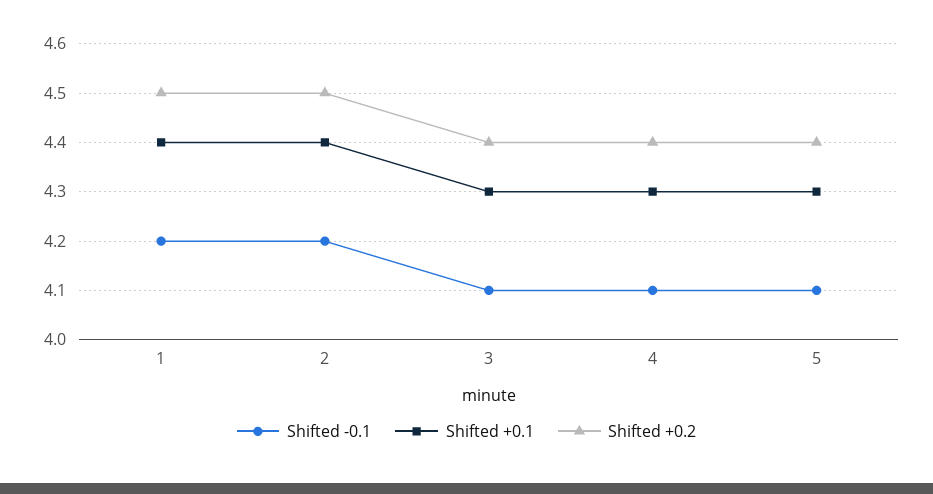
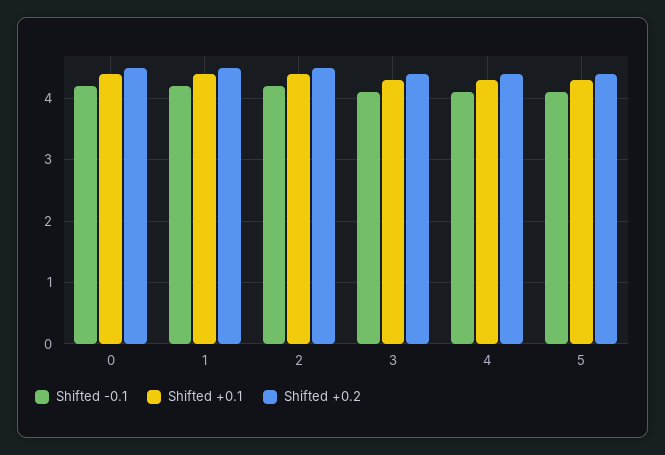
  {
    "Shifted -0.1": {
      "1": 4.2,
      "2": 4.2,
      "3": 4.1,
      "4": 4.1,
-     "5": 4.1
+     "5": 4.1,
+     "0": 4.2
    },
    "Shifted +0.1": {
      "1": 4.4,
      "2": 4.4,
      "3": 4.3,
      "4": 4.3,
-     "5": 4.3
+     "5": 4.3,
+     "0": 4.4
    },
    "Shifted +0.2": {
      "1": 4.5,
      "2": 4.5,
      "3": 4.4,
      "4": 4.4,
-     "5": 4.4
+     "5": 4.4,
+     "0": 4.5
    }
  }

